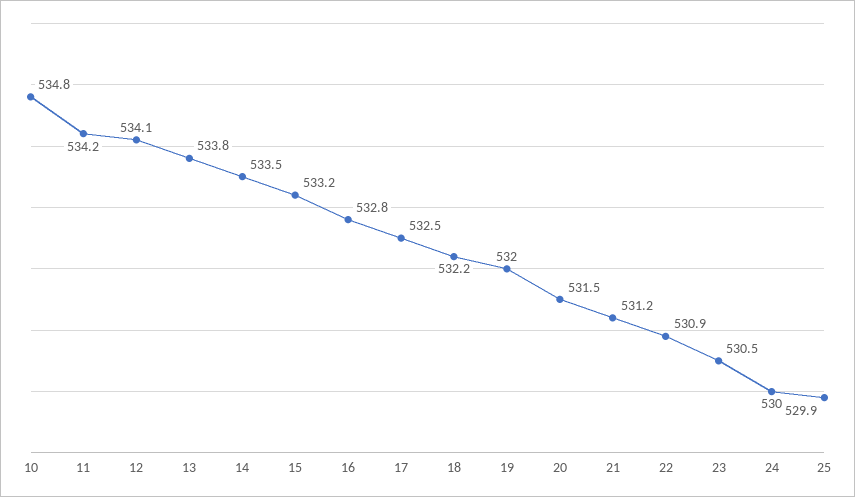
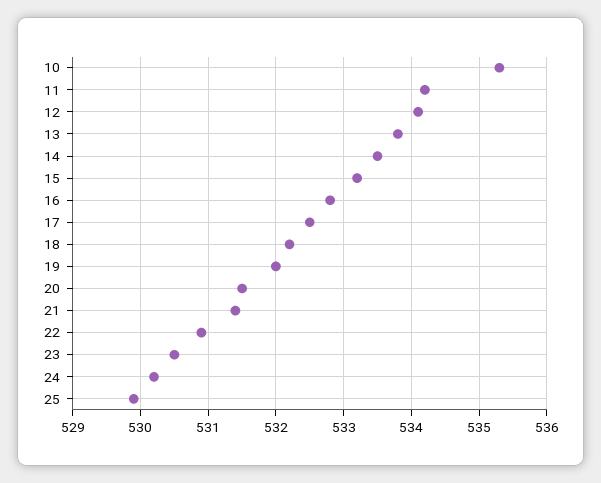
  {
-   "10": 534.8,
+   "10": 535.3,
    "11": 534.2,
    "12": 534.1,
    "13": 533.8,
    "14": 533.5,
    "15": 533.2,
    "16": 532.8,
    "17": 532.5,
    "18": 532.2,
    "19": 532,
    "20": 531.5,
-   "21": 531.2,
+   "21": 531.4,
    "22": 530.9,
    "23": 530.5,
-   "24": 530,
+   "24": 530.2,
    "25": 529.9
  }

